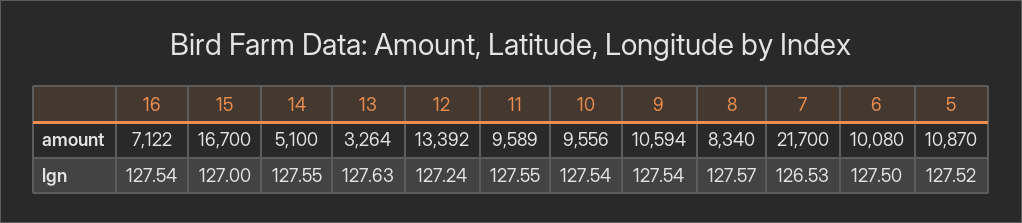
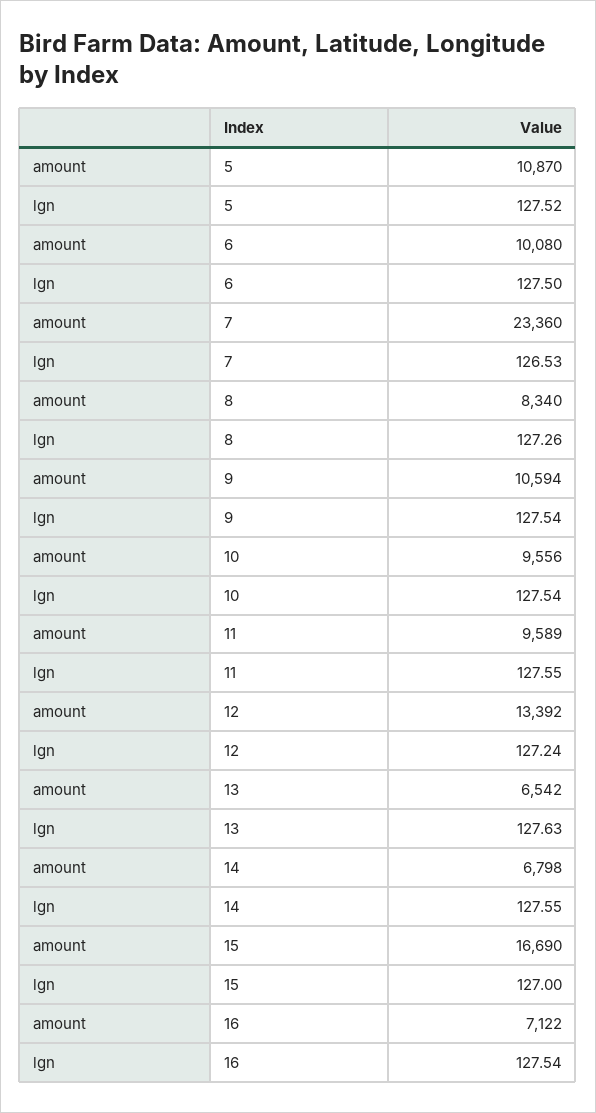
  {
    "16": {
      "amount": 7122,
      "lgn": 127.54
    },
    "15": {
-     "amount": 16700,
+     "amount": 16690,
      "lgn": 127
    },
    "14": {
-     "amount": 5100,
+     "amount": 6798,
      "lgn": 127.55
    },
    "13": {
-     "amount": 3264,
+     "amount": 6542,
      "lgn": 127.63
    },
    "12": {
      "amount": 13392,
      "lgn": 127.24
    },
    "11": {
      "amount": 9589,
      "lgn": 127.55
    },
    "10": {
      "amount": 9556,
      "lgn": 127.54
    },
    "9": {
      "amount": 10594,
      "lgn": 127.54
    },
    "8": {
      "amount": 8340,
-     "lgn": 127.57
+     "lgn": 127.26
    },
    "7": {
-     "amount": 21700,
+     "amount": 23360,
      "lgn": 126.53
    },
    "6": {
      "amount": 10080,
      "lgn": 127.5
    },
    "5": {
      "amount": 10870,
      "lgn": 127.52
    }
  }

